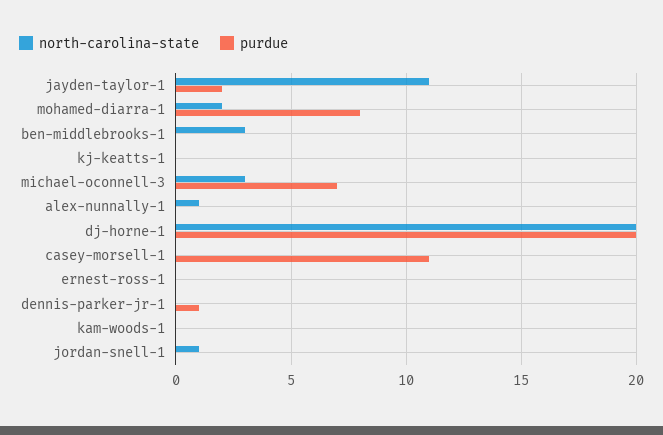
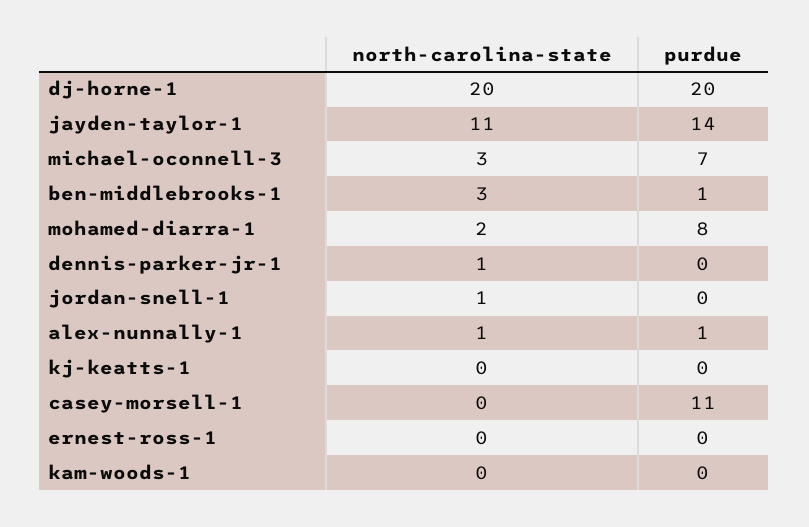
  {
    "north-carolina-state": {
      "jayden-taylor-1": 11,
      "mohamed-diarra-1": 2,
      "ben-middlebrooks-1": 3,
      "kj-keatts-1": 0,
      "michael-oconnell-3": 3,
      "alex-nunnally-1": 1,
      "dj-horne-1": 20,
      "casey-morsell-1": 0,
      "ernest-ross-1": 0,
-     "dennis-parker-jr-1": 0,
+     "dennis-parker-jr-1": 1,
      "kam-woods-1": 0,
      "jordan-snell-1": 1
    },
    "purdue": {
-     "jayden-taylor-1": 2,
+     "jayden-taylor-1": 14,
      "mohamed-diarra-1": 8,
-     "ben-middlebrooks-1": 0,
+     "ben-middlebrooks-1": 1,
      "kj-keatts-1": 0,
      "michael-oconnell-3": 7,
-     "alex-nunnally-1": 0,
+     "alex-nunnally-1": 1,
      "dj-horne-1": 20,
      "casey-morsell-1": 11,
      "ernest-ross-1": 0,
-     "dennis-parker-jr-1": 1,
+     "dennis-parker-jr-1": 0,
      "kam-woods-1": 0,
      "jordan-snell-1": 0
    }
  }

